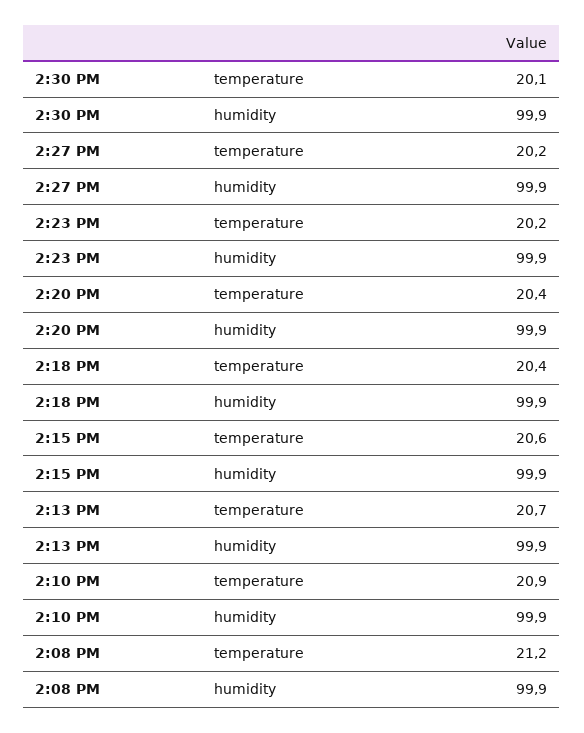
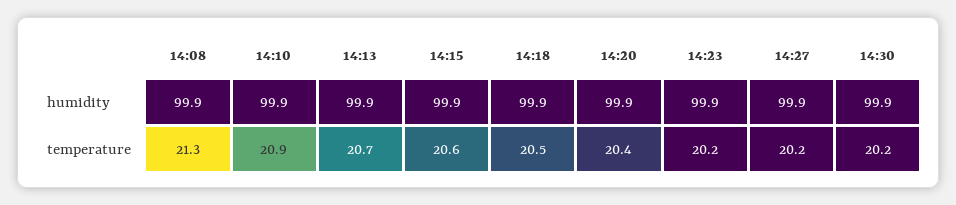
  {
    "2:30 PM": {
-     "temperature": 20.1,
+     "temperature": 20.2,
      "humidity": 99.9
    },
    "2:27 PM": {
      "temperature": 20.2,
      "humidity": 99.9
    },
    "2:23 PM": {
      "temperature": 20.2,
      "humidity": 99.9
    },
    "2:20 PM": {
      "temperature": 20.4,
      "humidity": 99.9
    },
    "2:18 PM": {
-     "temperature": 20.4,
+     "temperature": 20.5,
      "humidity": 99.9
    },
    "2:15 PM": {
      "temperature": 20.6,
      "humidity": 99.9
    },
    "2:13 PM": {
      "temperature": 20.7,
      "humidity": 99.9
    },
    "2:10 PM": {
      "temperature": 20.9,
      "humidity": 99.9
    },
    "2:08 PM": {
-     "temperature": 21.2,
+     "temperature": 21.3,
      "humidity": 99.9
    }
  }

